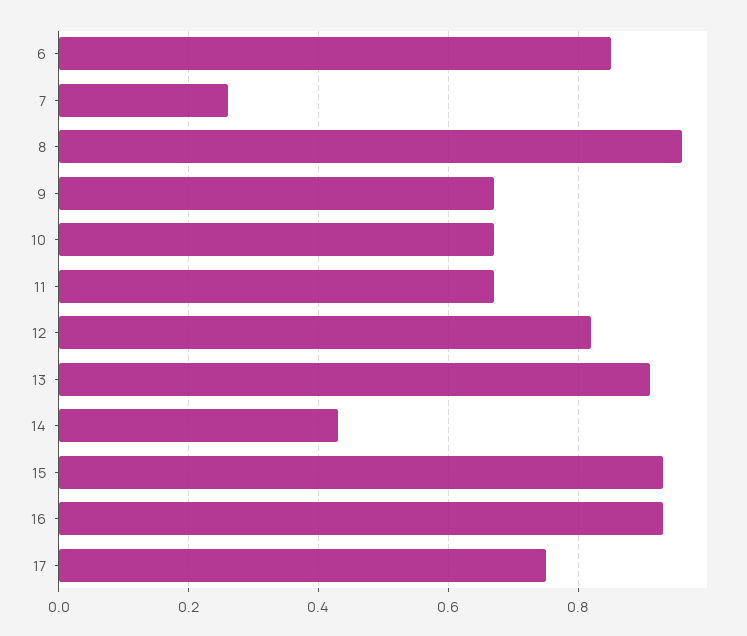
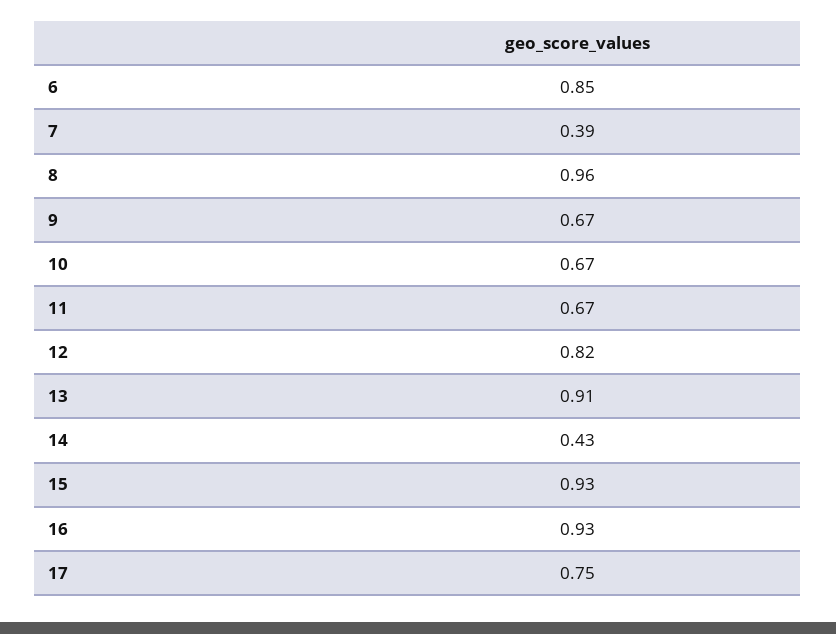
  {
    "6": 0.85,
-   "7": 0.25,
+   "7": 0.39,
    "8": 0.96,
    "9": 0.67,
    "10": 0.67,
    "11": 0.67,
    "12": 0.82,
    "13": 0.91,
    "14": 0.43,
    "15": 0.93,
    "16": 0.93,
    "17": 0.75
  }

